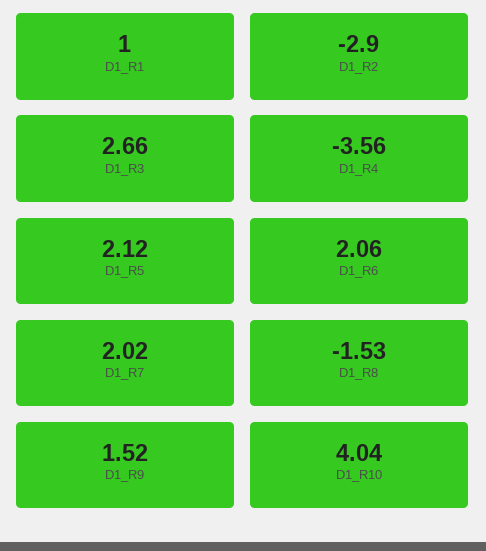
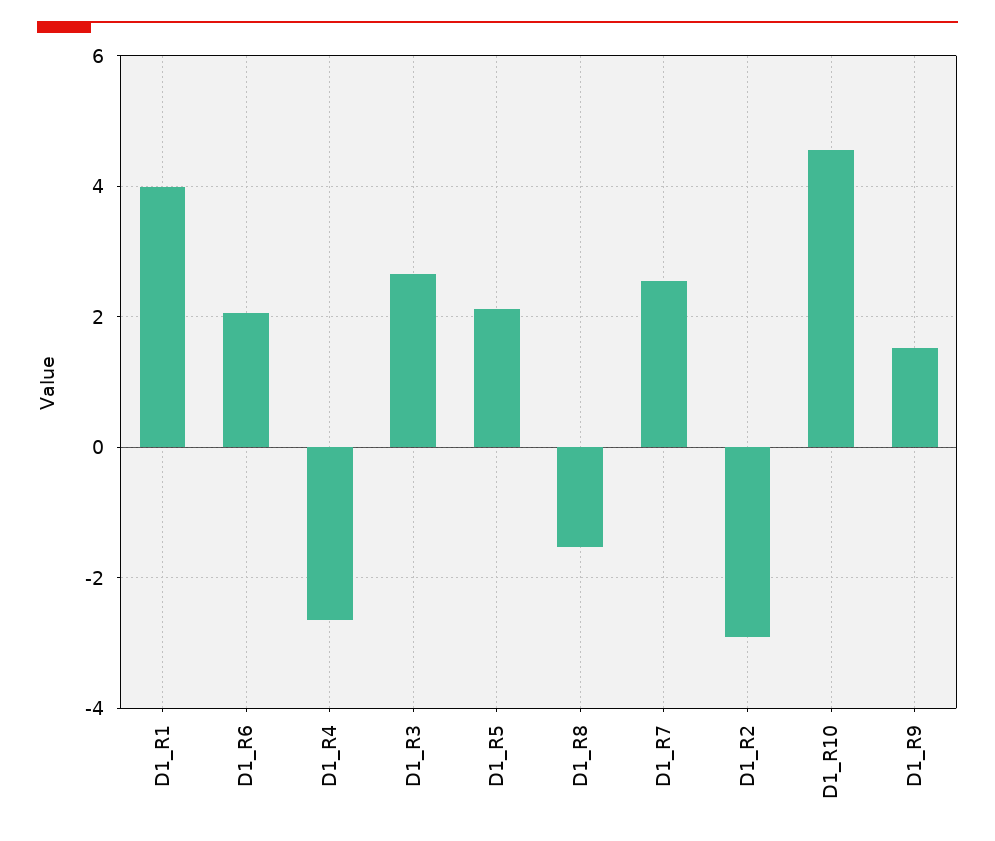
  {
-   "D1_R1": 1,
+   "D1_R1": 4,
    "D1_R2": -2.9,
    "D1_R3": 2.66,
-   "D1_R4": -3.56,
+   "D1_R4": -2.6,
    "D1_R5": 2.12,
    "D1_R6": 2.06,
-   "D1_R7": 2.02,
+   "D1_R7": 2.6,
    "D1_R8": -1.53,
    "D1_R9": 1.52,
-   "D1_R10": 4.04
+   "D1_R10": 4.6
  }

